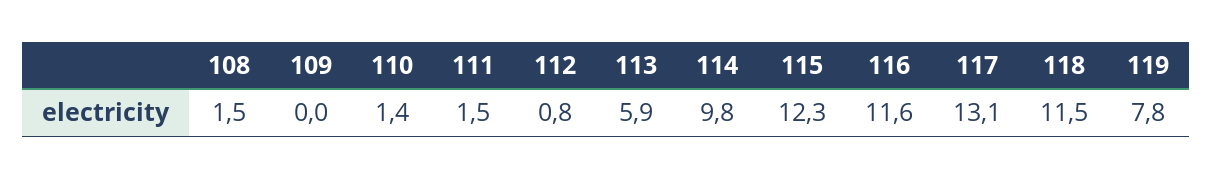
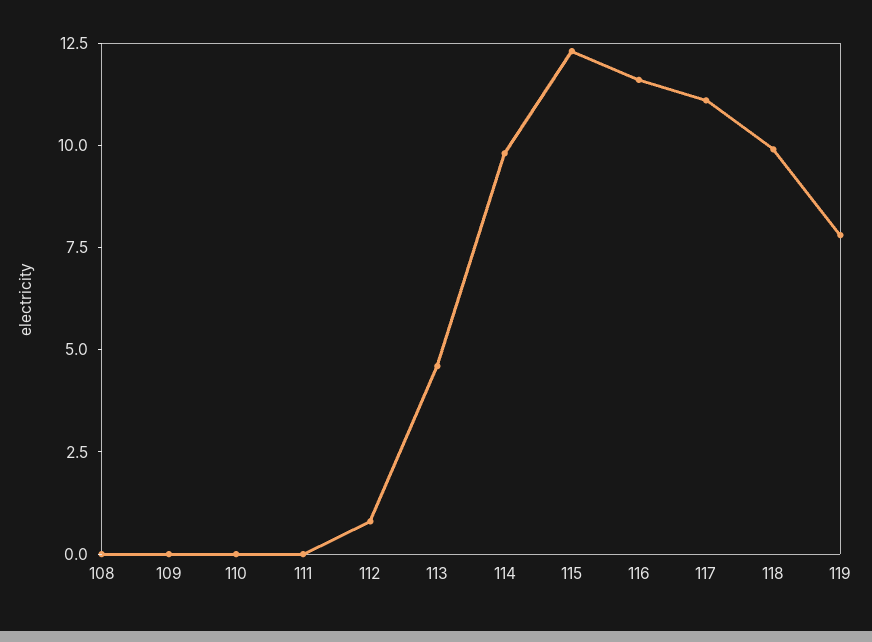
  {
-   "108": 1.5,
+   "108": 0,
    "109": 0,
-   "110": 1.4,
+   "110": 0,
-   "111": 1.5,
+   "111": 0,
    "112": 0.8,
-   "113": 5.9,
+   "113": 4.5,
    "114": 9.8,
    "115": 12.3,
    "116": 11.6,
-   "117": 13.1,
+   "117": 11,
-   "118": 11.5,
+   "118": 10,
    "119": 7.8
  }

